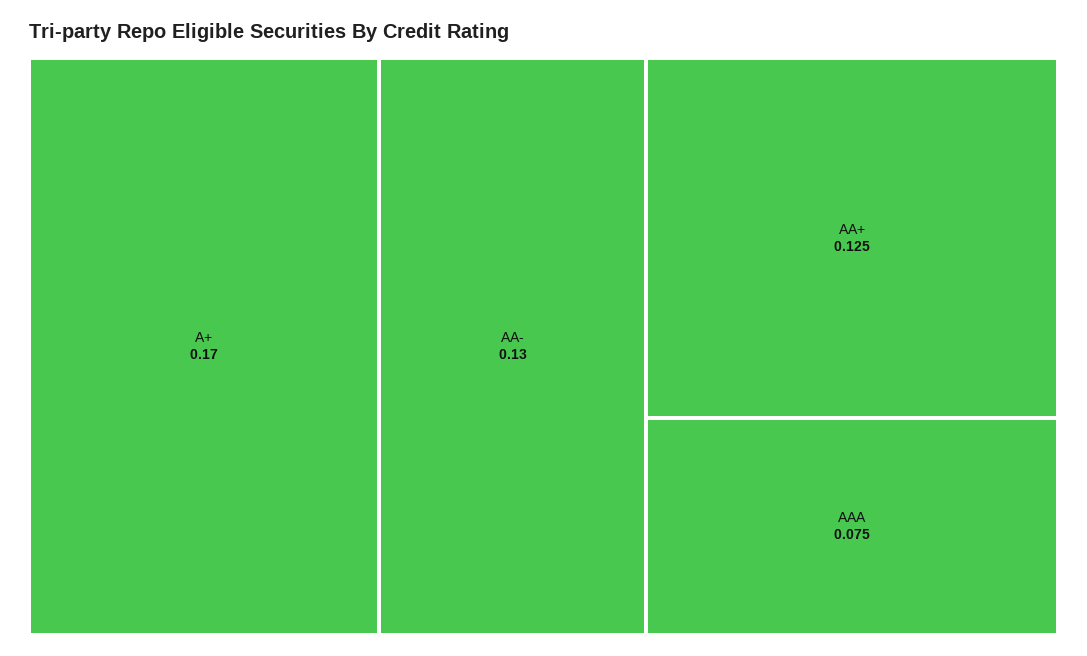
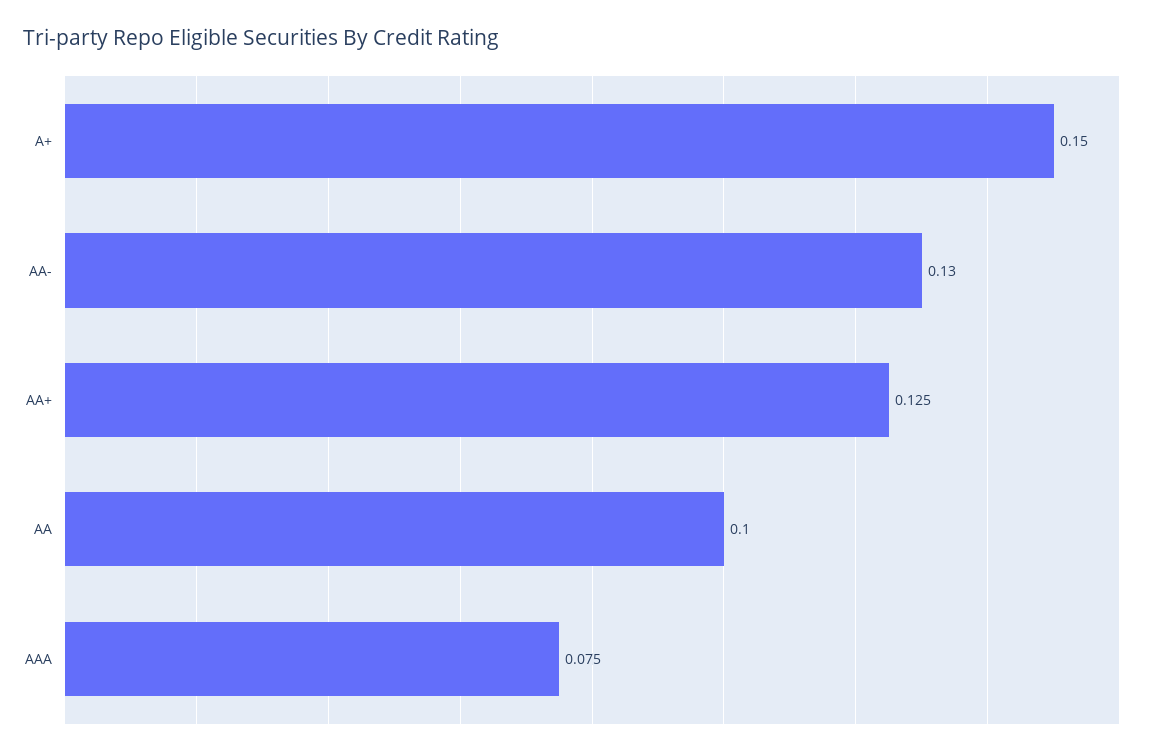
  {
-   "A+": 0.17,
+   "A+": 0.15,
    "AA-": 0.13,
    "AA+": 0.125,
-   "AAA": 0.075
+   "AAA": 0.075,
+   "AA": 0.1
  }

